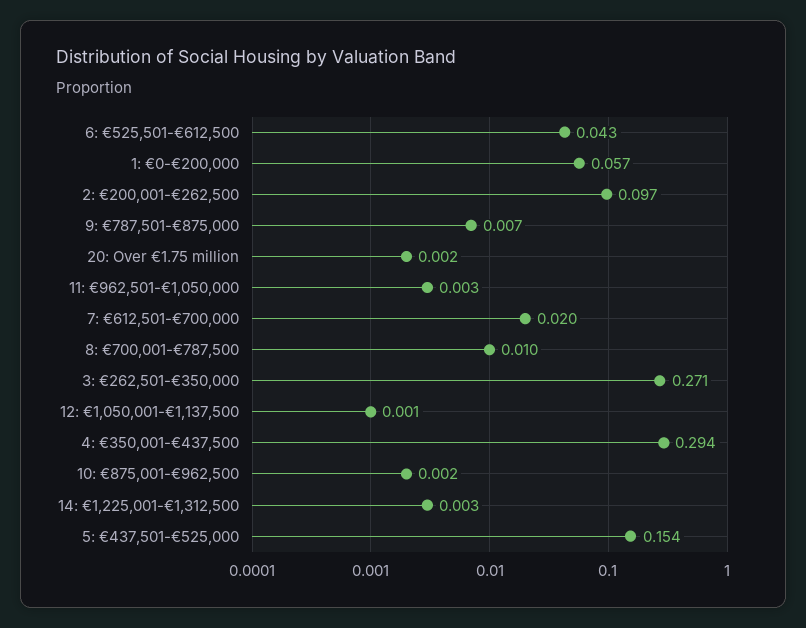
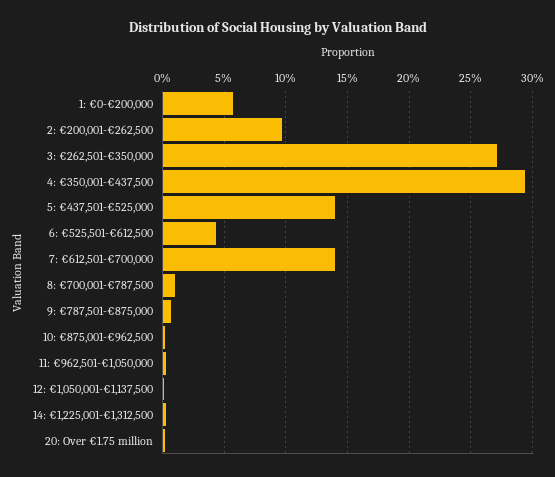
  {
    "6: €525,501-€612,500": 0.043,
    "1: €0-€200,000": 0.057,
    "2: €200,001-€262,500": 0.097,
    "9: €787,501-€875,000": 0.007,
    "20: Over €1.75 million": 0.002,
    "11: €962,501-€1,050,000": 0.003,
-   "7: €612,501-€700,000": 0.02,
+   "7: €612,501-€700,000": 0.14,
    "8: €700,001-€787,500": 0.01,
    "3: €262,501-€350,000": 0.271,
    "12: €1,050,001-€1,137,500": 0.001,
    "4: €350,001-€437,500": 0.294,
    "10: €875,001-€962,500": 0.002,
    "14: €1,225,001-€1,312,500": 0.003,
-   "5: €437,501-€525,000": 0.154
+   "5: €437,501-€525,000": 0.14
  }

